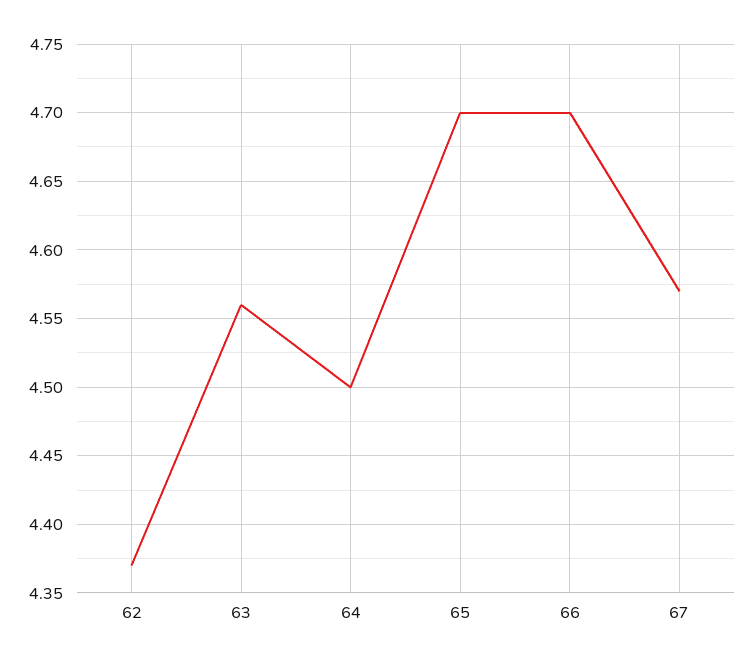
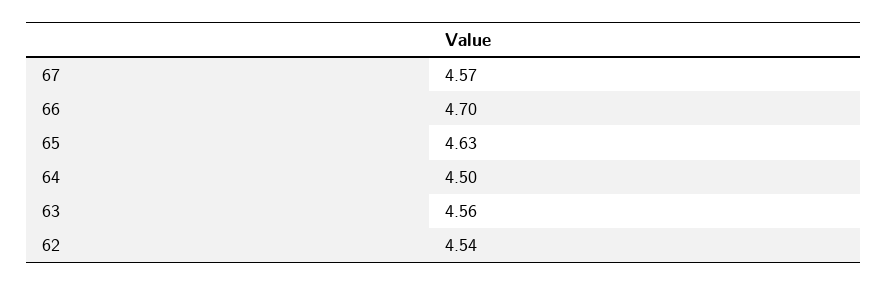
  {
-   "62": 4.37,
+   "62": 4.54,
    "63": 4.56,
    "64": 4.5,
-   "65": 4.7,
+   "65": 4.63,
    "66": 4.7,
    "67": 4.57
  }

